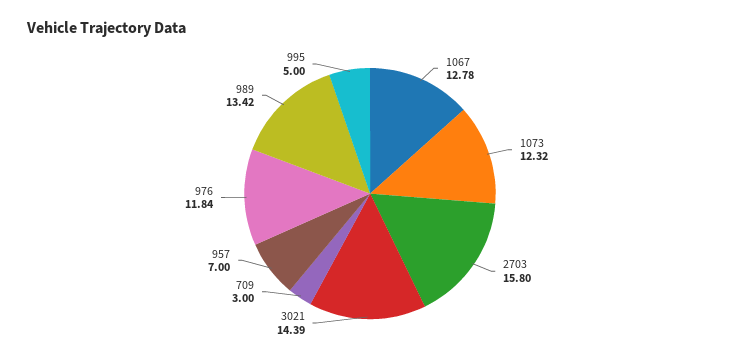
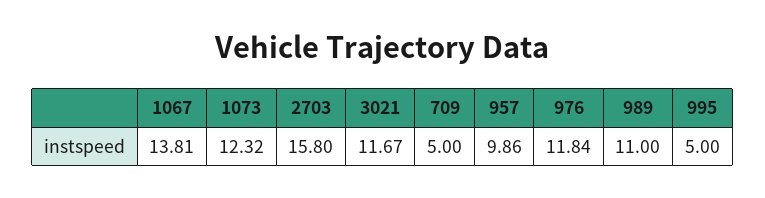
  {
-   "1067": 12.78,
+   "1067": 13.81,
    "1073": 12.32,
    "2703": 15.8,
-   "3021": 14.39,
+   "3021": 11.67,
-   "709": 3,
+   "709": 5,
-   "957": 7,
+   "957": 9.86,
    "976": 11.84,
-   "989": 13.42,
+   "989": 11,
    "995": 5
  }

